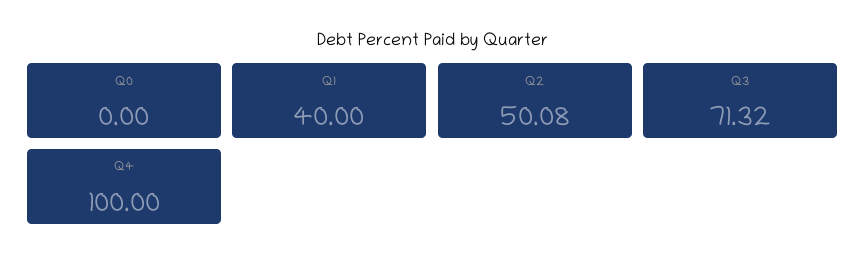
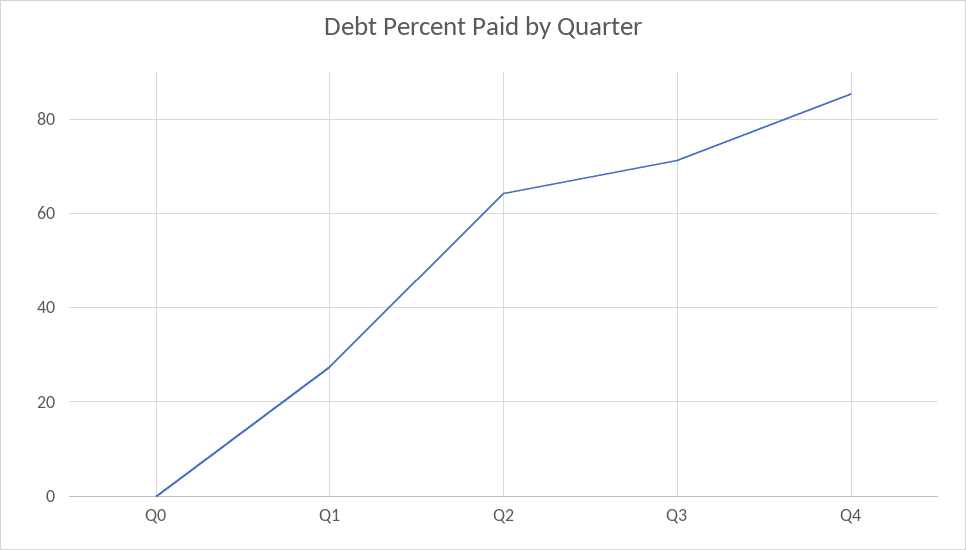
  {
    "Q0": 0,
-   "Q1": 40,
+   "Q1": 28,
-   "Q2": 50.08,
+   "Q2": 64,
    "Q3": 71.32,
-   "Q4": 100
+   "Q4": 86
  }

